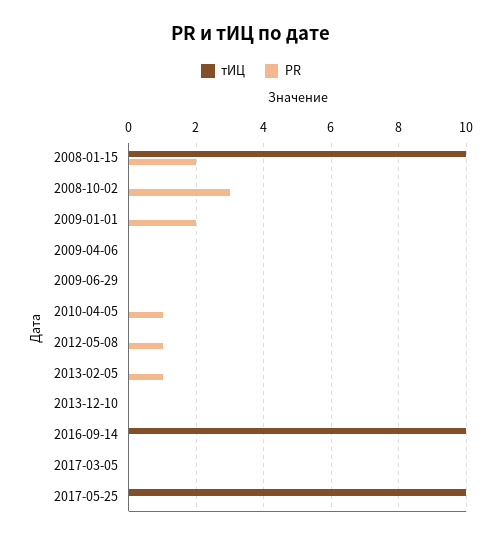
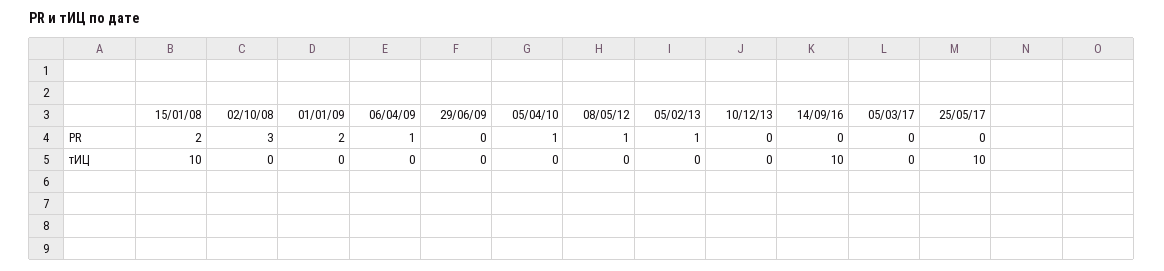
  {
    "тИЦ": {
      "2008-01-15": 10,
      "2008-10-02": 0,
      "2009-01-01": 0,
      "2009-04-06": 0,
      "2009-06-29": 0,
      "2010-04-05": 0,
      "2012-05-08": 0,
      "2013-02-05": 0,
      "2013-12-10": 0,
      "2016-09-14": 10,
      "2017-03-05": 0,
      "2017-05-25": 10
    },
    "PR": {
      "2008-01-15": 2,
      "2008-10-02": 3,
      "2009-01-01": 2,
-     "2009-04-06": 0,
+     "2009-04-06": 1,
      "2009-06-29": 0,
      "2010-04-05": 1,
      "2012-05-08": 1,
      "2013-02-05": 1,
      "2013-12-10": 0,
      "2016-09-14": 0,
      "2017-03-05": 0,
      "2017-05-25": 0
    }
  }

